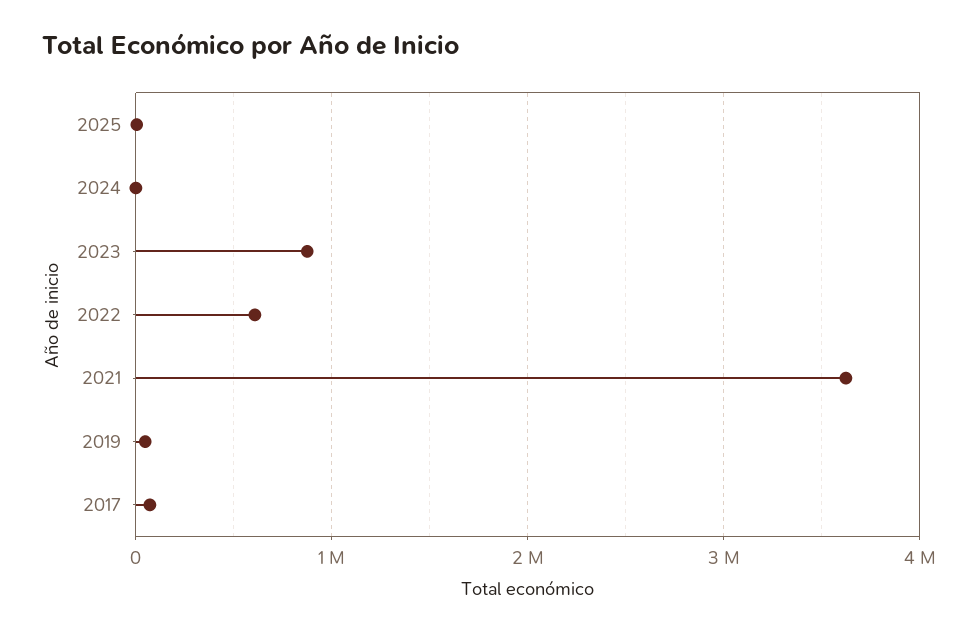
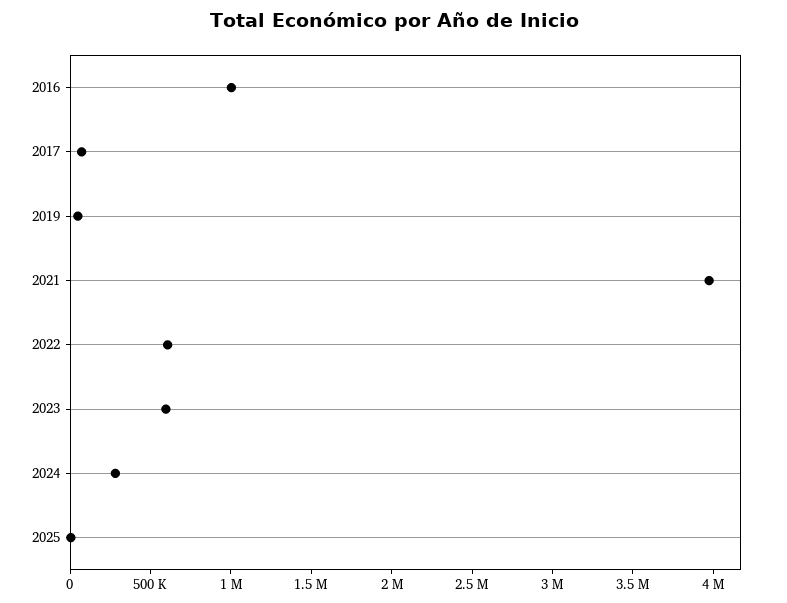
  {
    "2025": 0,
-   "2024": 0,
+   "2024": 300000,
-   "2023": 900000,
+   "2023": 600000,
    "2022": 600000,
-   "2021": 3600000,
+   "2021": 4000000,
    "2019": 0,
-   "2017": 100000
+   "2017": 100000,
+   "2016": 1000000
  }

